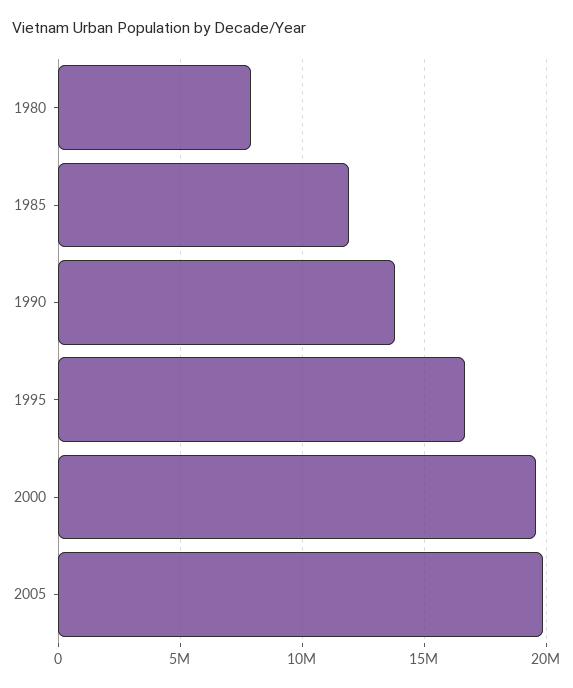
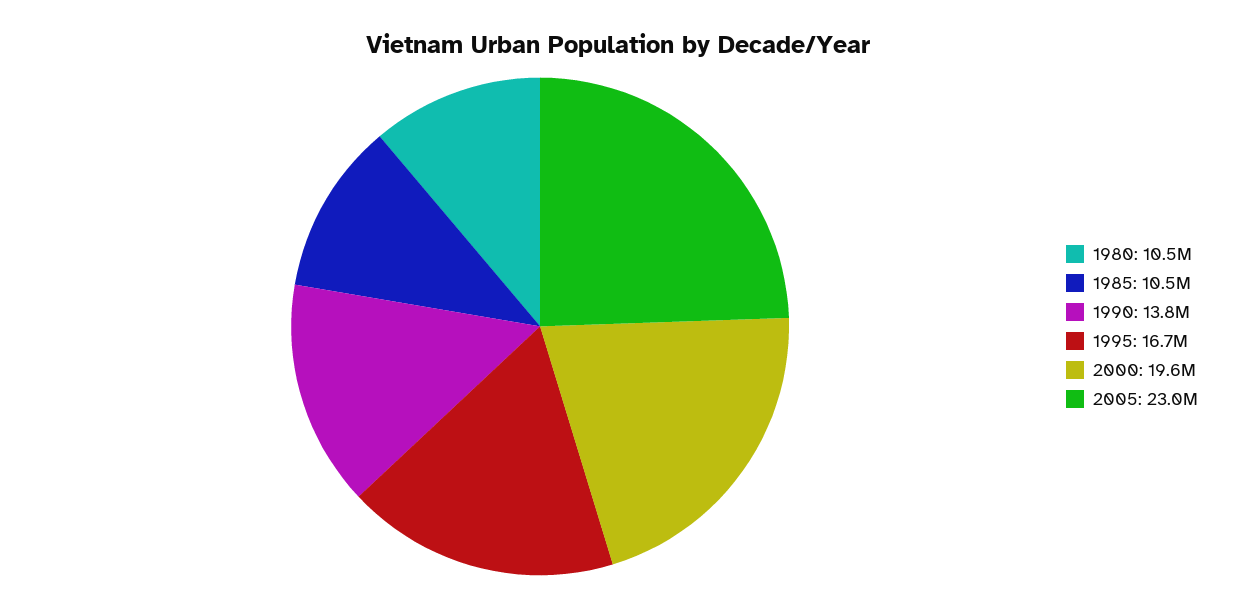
  {
-   "1980": 8000000,
+   "1980": 10500000,
-   "1985": 12000000,
+   "1985": 10500000,
    "1990": 13800000,
    "1995": 16700000,
    "2000": 19600000,
-   "2005": 20000000
+   "2005": 23000000
  }

